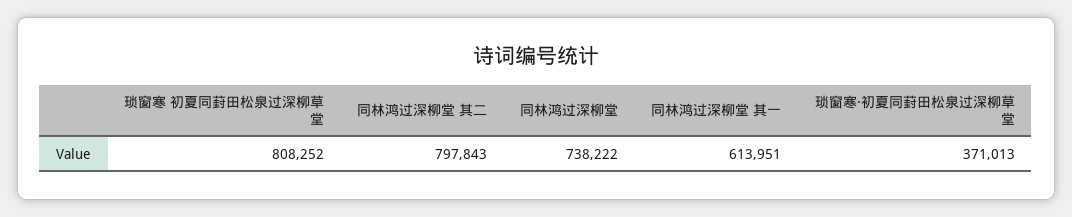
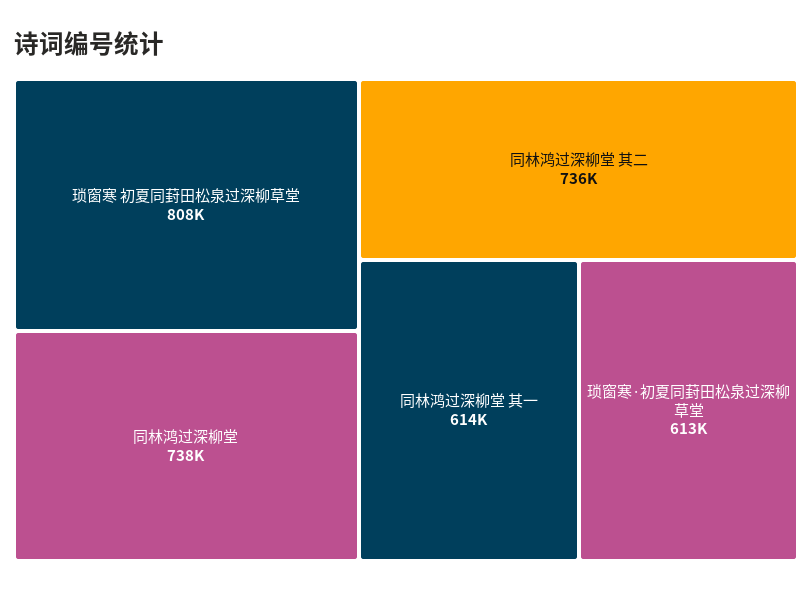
  {
    "琐窗寒 初夏同葑田松泉过深柳草堂": 808252,
-   "同林鸿过深柳堂 其二": 797843,
+   "同林鸿过深柳堂 其二": 736000,
    "同林鸿过深柳堂": 738222,
    "同林鸿过深柳堂 其一": 613951,
-   "琐窗寒·初夏同葑田松泉过深柳草堂": 371013
+   "琐窗寒·初夏同葑田松泉过深柳草堂": 613000
  }

